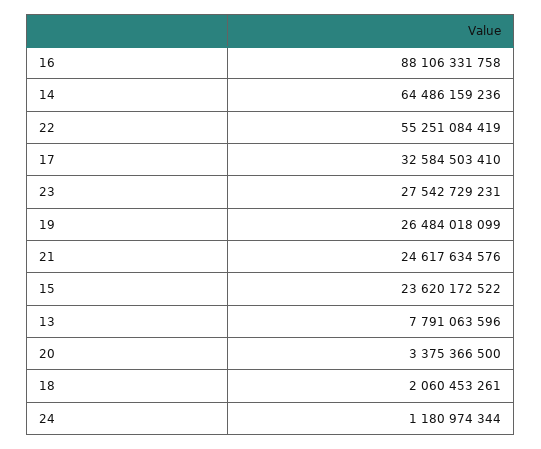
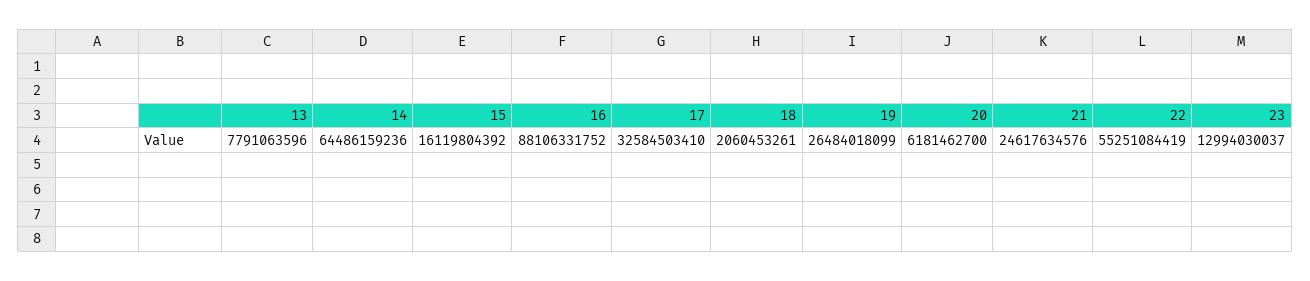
  {
-   "16": 88106331758,
+   "16": 88106331752,
    "14": 64486159236,
    "22": 55251084419,
    "17": 32584503410,
-   "23": 27542729231,
+   "23": 12994030037,
    "19": 26484018099,
    "21": 24617634576,
-   "15": 23620172522,
+   "15": 16119804392,
    "13": 7791063596,
-   "20": 3375366500,
+   "20": 6181462700,
-   "18": 2060453261,
+   "18": 2060453261
-   "24": 1180974344
  }

